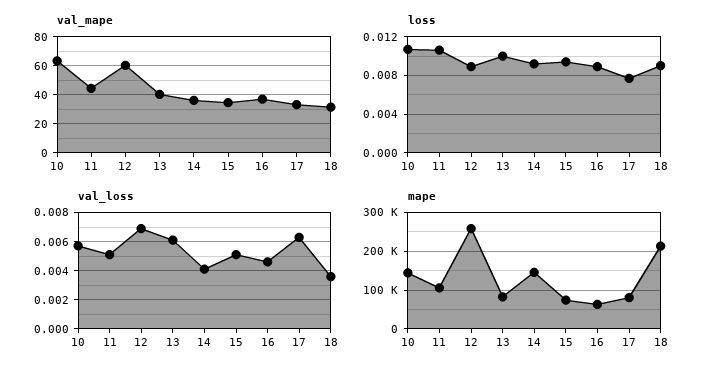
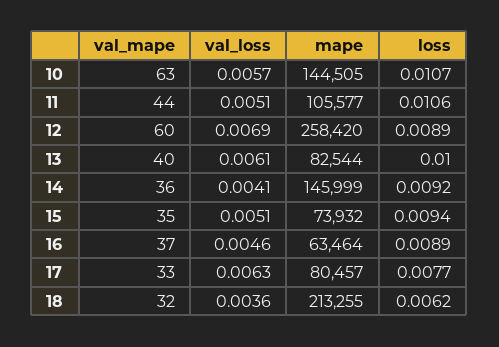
  {
    "val_mape": {
      "10": 63,
      "11": 44,
      "12": 60,
      "13": 40,
      "14": 36,
      "15": 35,
      "16": 37,
      "17": 33,
      "18": 32
    },
    "loss": {
      "10": 0.0107,
      "11": 0.0106,
      "12": 0.0089,
      "13": 0.01,
      "14": 0.0092,
      "15": 0.0094,
      "16": 0.0089,
      "17": 0.0077,
-     "18": 0.009
+     "18": 0.0062
    },
    "val_loss": {
      "10": 0.0057,
      "11": 0.0051,
      "12": 0.0069,
      "13": 0.0061,
      "14": 0.0041,
      "15": 0.0051,
      "16": 0.0046,
      "17": 0.0063,
      "18": 0.0036
    },
    "mape": {
      "10": 144505,
      "11": 105577,
      "12": 258420,
      "13": 82544,
      "14": 145999,
      "15": 73932,
      "16": 63464,
      "17": 80457,
      "18": 213255
    }
  }

